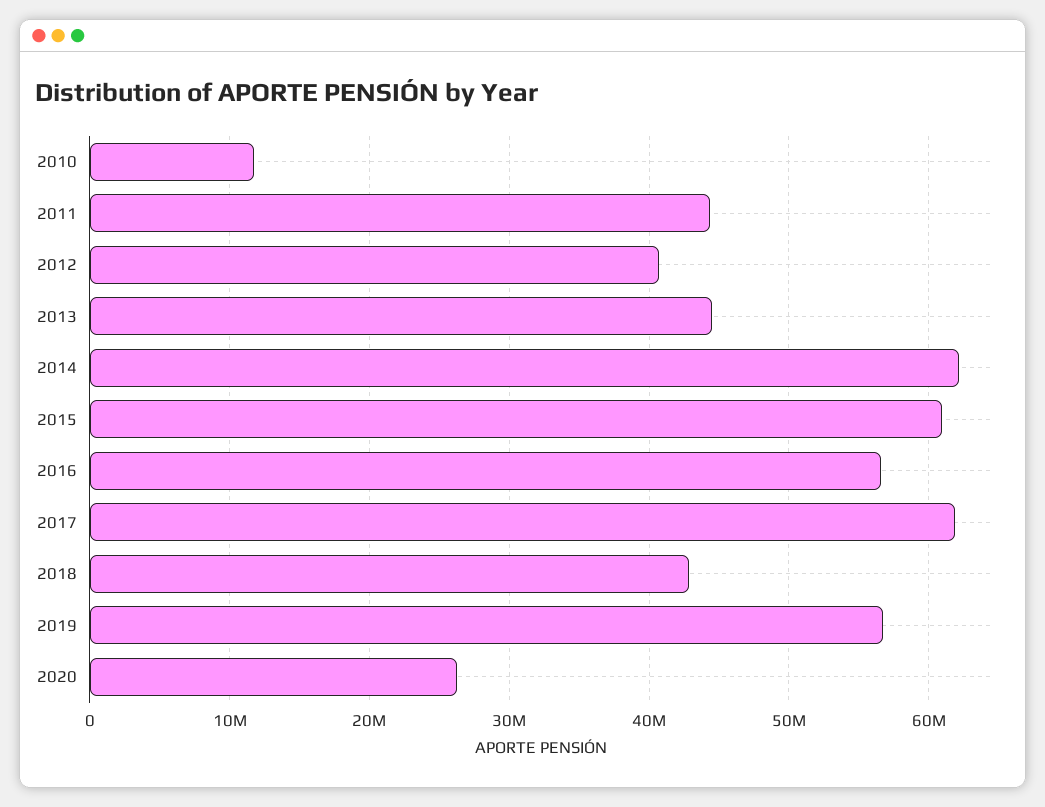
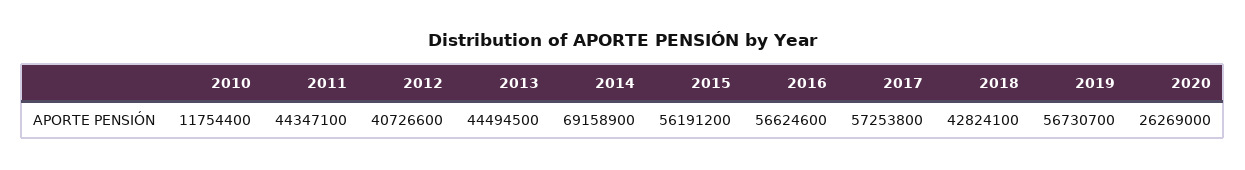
  {
    "2010": 11754400,
    "2011": 44347100,
    "2012": 40726600,
    "2013": 44494500,
-   "2014": 62000000,
+   "2014": 69158900,
-   "2015": 61000000,
+   "2015": 56191200,
    "2016": 56624600,
-   "2017": 62000000,
+   "2017": 57253800,
    "2018": 42824100,
    "2019": 56730700,
    "2020": 26269000
  }

